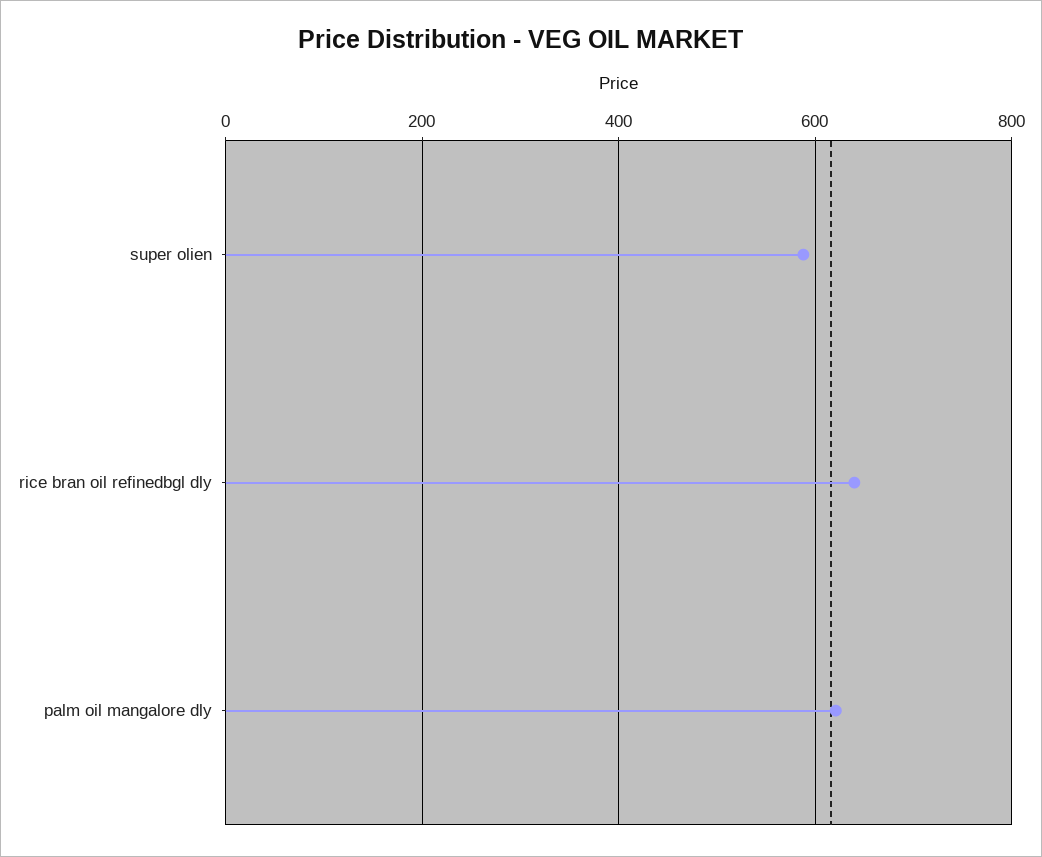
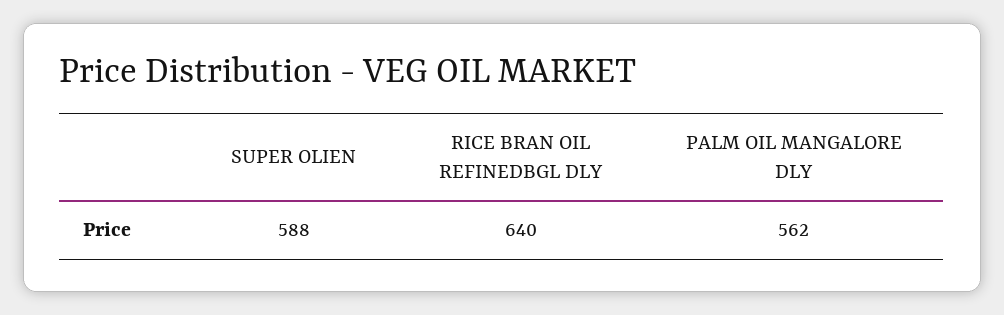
  {
    "super olien": 588,
    "rice bran oil refinedbgl dly": 640,
-   "palm oil mangalore dly": 620
+   "palm oil mangalore dly": 562
  }

